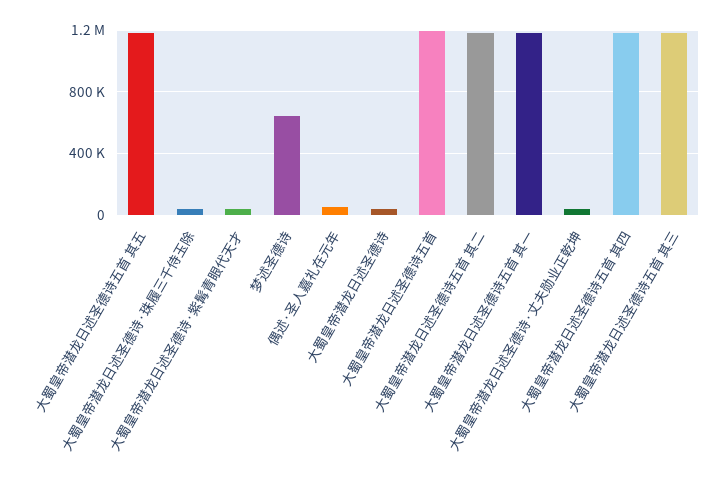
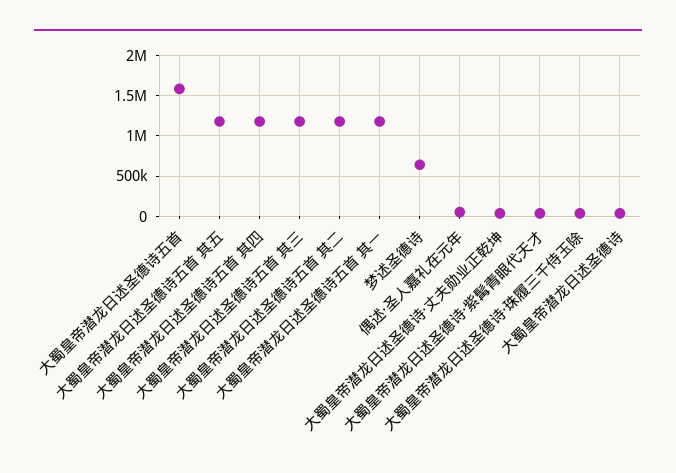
  {
    "大蜀皇帝潜龙日述圣德诗五首 其五": 1200000,
    "大蜀皇帝潜龙日述圣德诗·珠履三千侍玉除": 50000,
    "大蜀皇帝潜龙日述圣德诗·紫髯青眼代天才": 50000,
    "梦述圣德诗": 650000,
    "偶述·圣人嘉礼在元年": 50000,
    "大蜀皇帝潜龙日述圣德诗": 50000,
-   "大蜀皇帝潜龙日述圣德诗五首": 1200000,
+   "大蜀皇帝潜龙日述圣德诗五首": 1600000,
    "大蜀皇帝潜龙日述圣德诗五首 其二": 1200000,
    "大蜀皇帝潜龙日述圣德诗五首 其一": 1200000,
    "大蜀皇帝潜龙日述圣德诗·丈夫勋业正乾坤": 50000,
    "大蜀皇帝潜龙日述圣德诗五首 其四": 1200000,
    "大蜀皇帝潜龙日述圣德诗五首 其三": 1200000
  }

